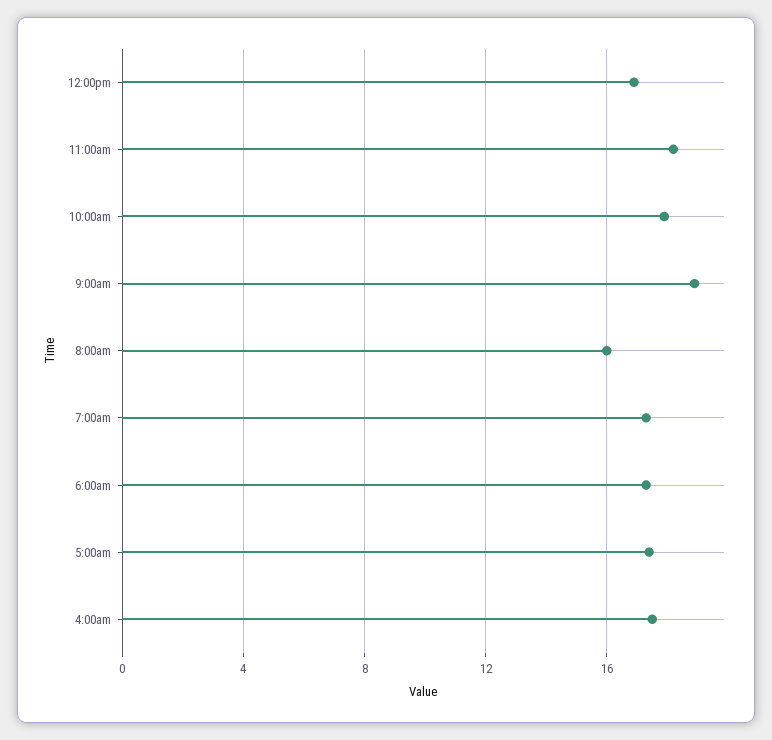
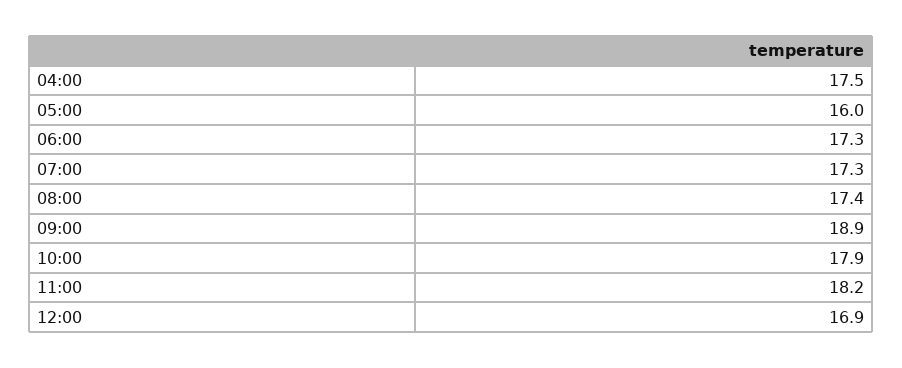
  {
    "12:00pm": 16.9,
    "11:00am": 18.2,
    "10:00am": 17.9,
    "9:00am": 18.9,
-   "8:00am": 16,
+   "8:00am": 17.4,
    "7:00am": 17.3,
    "6:00am": 17.3,
-   "5:00am": 17.5,
+   "5:00am": 16,
    "4:00am": 17.5
  }

